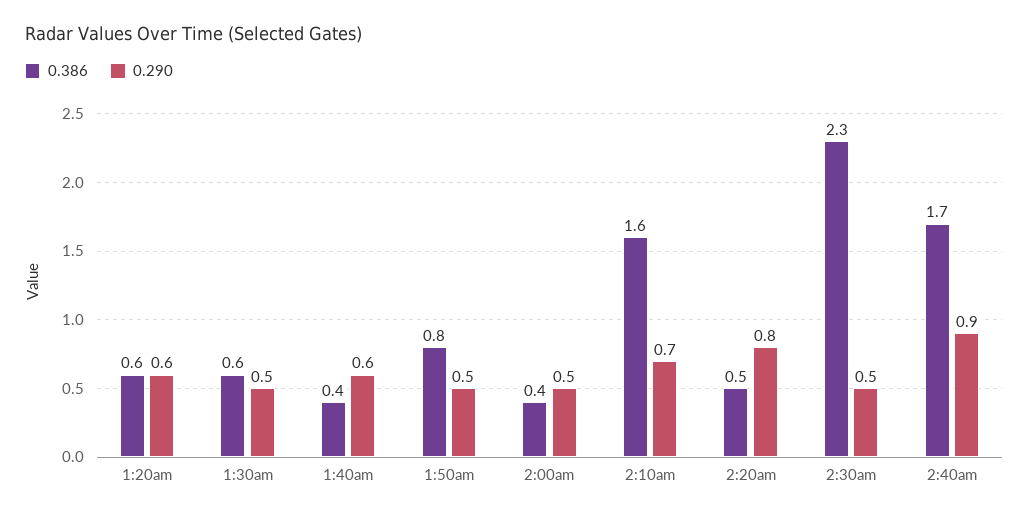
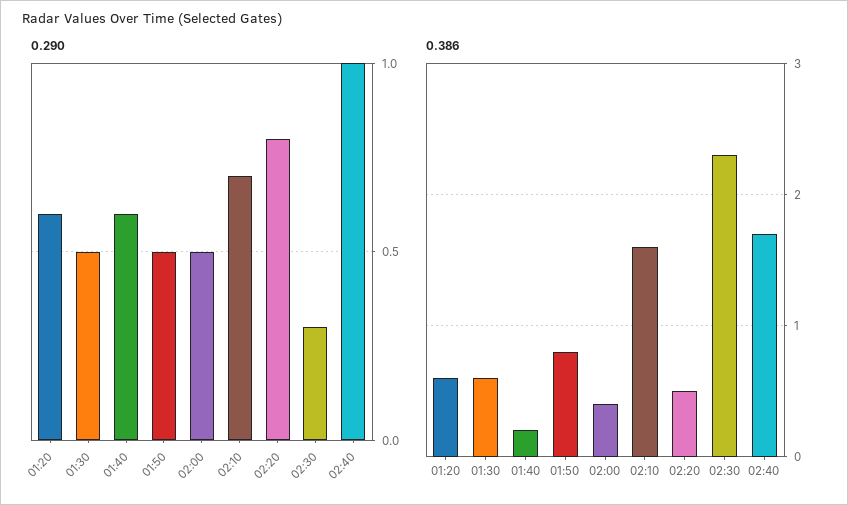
  {
    "0.386": {
      "1:20am": 0.6,
      "1:30am": 0.6,
-     "1:40am": 0.4,
+     "1:40am": 0.2,
      "1:50am": 0.8,
      "2:00am": 0.4,
      "2:10am": 1.6,
      "2:20am": 0.5,
      "2:30am": 2.3,
      "2:40am": 1.7
    },
    "0.290": {
      "1:20am": 0.6,
      "1:30am": 0.5,
      "1:40am": 0.6,
      "1:50am": 0.5,
      "2:00am": 0.5,
      "2:10am": 0.7,
      "2:20am": 0.8,
-     "2:30am": 0.5,
+     "2:30am": 0.3,
-     "2:40am": 0.9
+     "2:40am": 1
    }
  }

